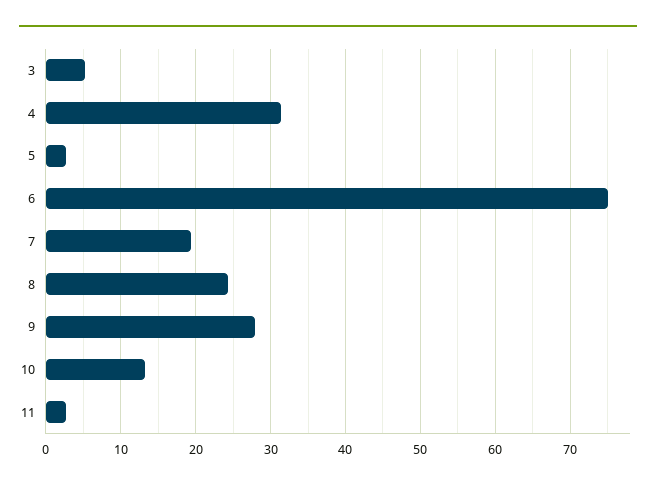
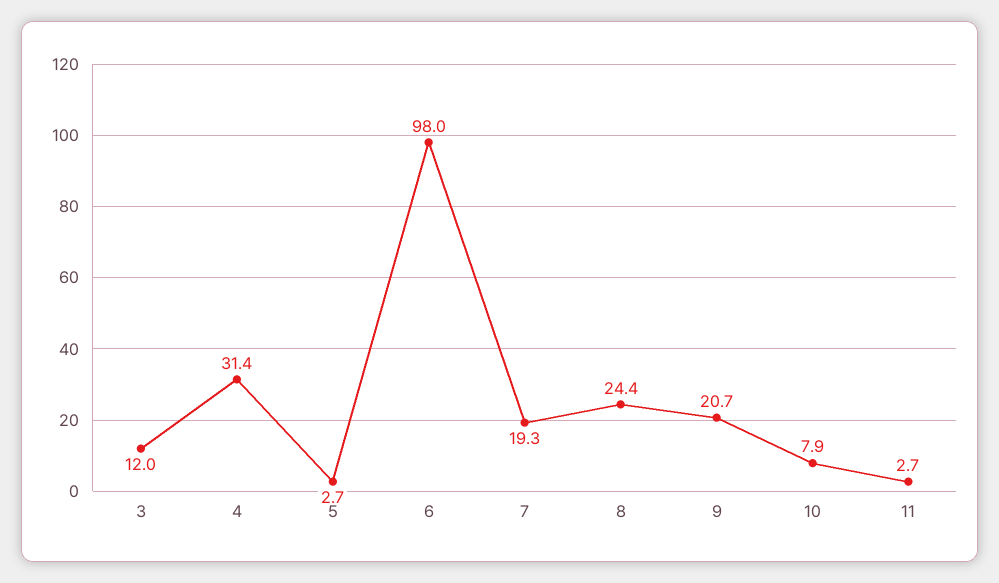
  {
-   "3": 5,
+   "3": 12,
    "4": 31.4,
    "5": 2.7,
-   "6": 75,
+   "6": 98,
    "7": 19.3,
    "8": 24.4,
-   "9": 28,
+   "9": 20.7,
-   "10": 13,
+   "10": 7.9,
    "11": 2.7
  }

